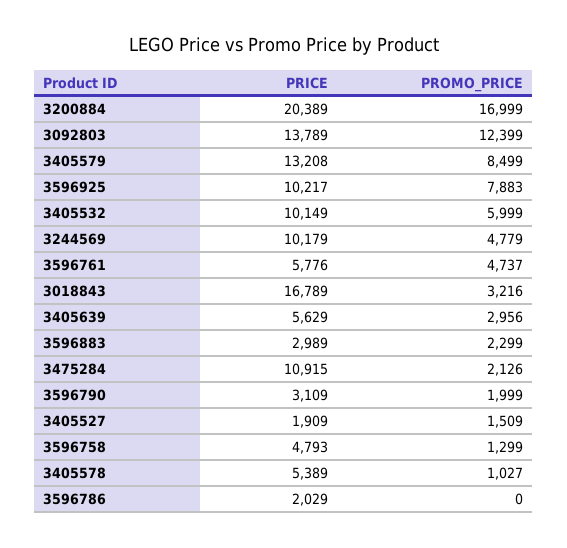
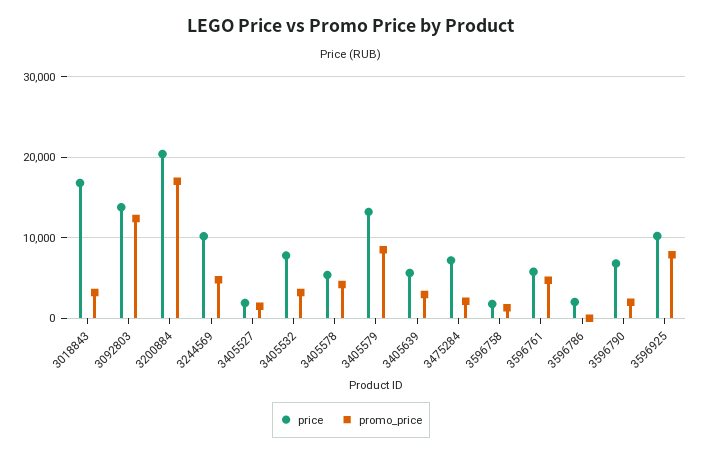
  {
    "PRICE": {
      "3200884": 20389,
      "3092803": 13789,
      "3405579": 13208,
      "3596925": 10217,
-     "3405532": 10149,
+     "3405532": 8000,
      "3244569": 10179,
      "3596761": 5776,
      "3018843": 16789,
      "3405639": 5629,
-     "3596883": 2989,
-     "3475284": 10915,
+     "3475284": 7000,
-     "3596790": 3109,
+     "3596790": 7000,
      "3405527": 1909,
-     "3596758": 4793,
+     "3596758": 2000,
      "3405578": 5389,
      "3596786": 2029
    },
    "PROMO_PRICE": {
      "3200884": 16999,
      "3092803": 12399,
      "3405579": 8499,
      "3596925": 7883,
-     "3405532": 5999,
+     "3405532": 3000,
      "3244569": 4779,
      "3596761": 4737,
      "3018843": 3216,
      "3405639": 2956,
-     "3596883": 2299,
      "3475284": 2126,
      "3596790": 1999,
      "3405527": 1509,
      "3596758": 1299,
-     "3405578": 1027,
+     "3405578": 4000,
      "3596786": 0
    }
  }

